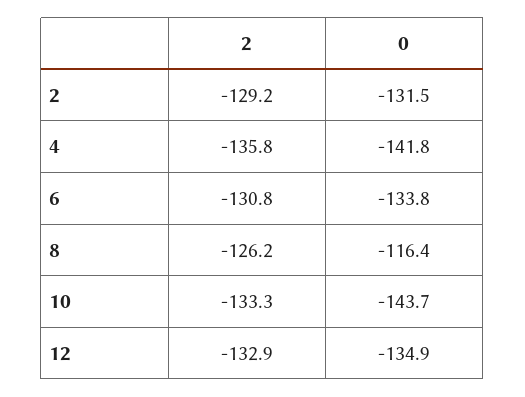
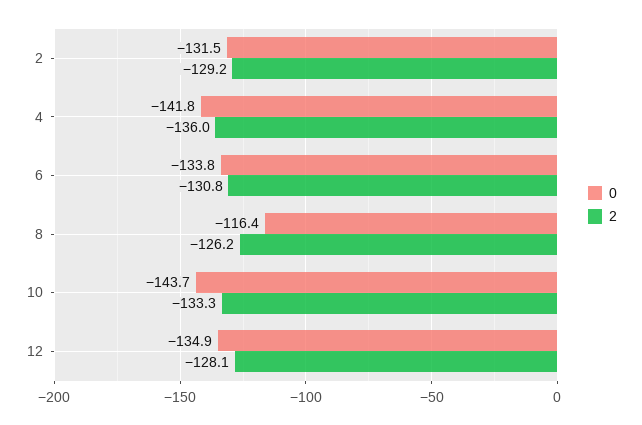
  {
    "2": {
      "2": -129.2,
-     "4": -135.8,
+     "4": -136,
      "6": -130.8,
      "8": -126.2,
      "10": -133.3,
-     "12": -132.9
+     "12": -128.1
    },
    "0": {
      "2": -131.5,
      "4": -141.8,
      "6": -133.8,
      "8": -116.4,
      "10": -143.7,
      "12": -134.9
    }
  }

